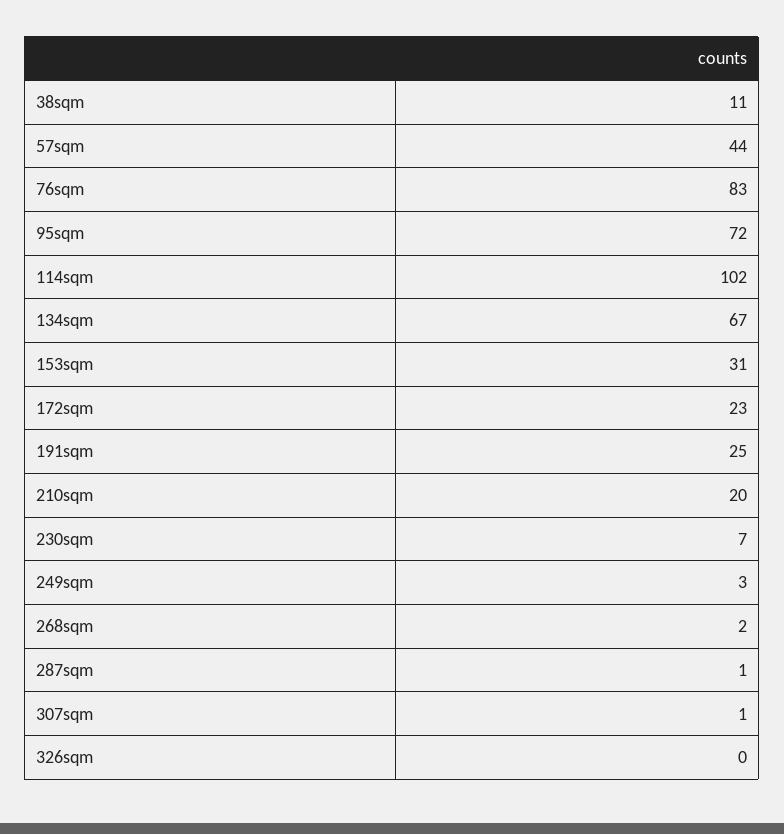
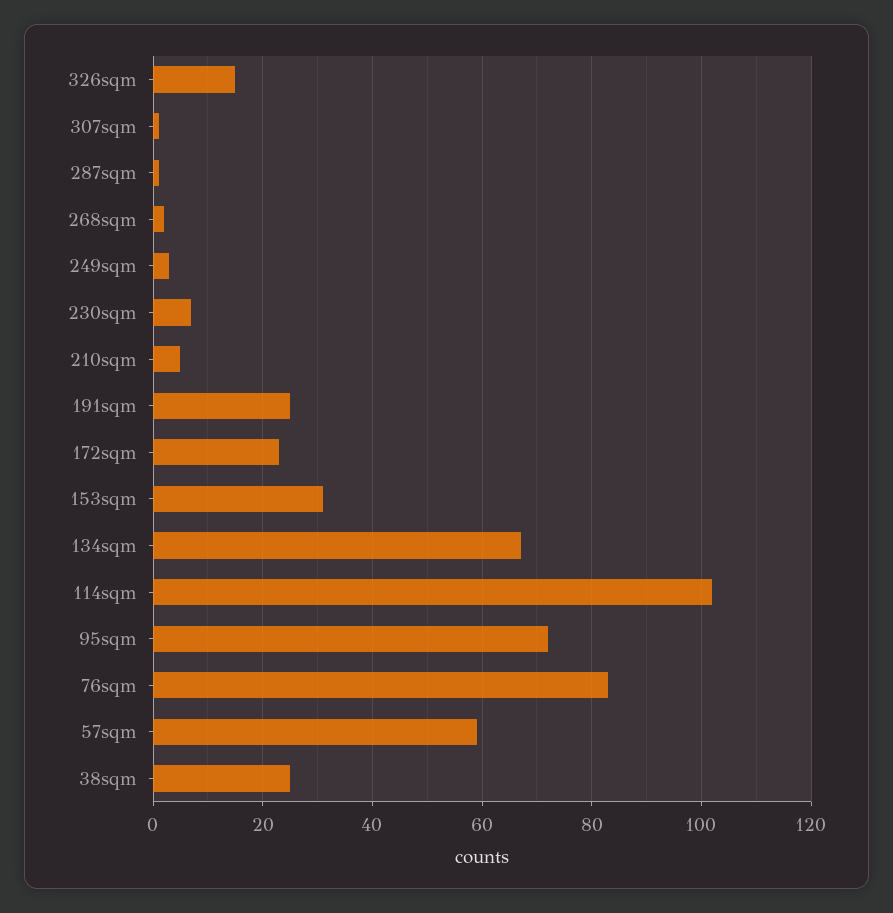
  {
-   "38sqm": 11,
+   "38sqm": 25,
-   "57sqm": 44,
+   "57sqm": 60,
    "76sqm": 83,
    "95sqm": 72,
    "114sqm": 102,
    "134sqm": 67,
    "153sqm": 31,
    "172sqm": 23,
    "191sqm": 25,
-   "210sqm": 20,
+   "210sqm": 5,
    "230sqm": 7,
    "249sqm": 3,
    "268sqm": 2,
    "287sqm": 1,
    "307sqm": 1,
-   "326sqm": 0
+   "326sqm": 15
  }

